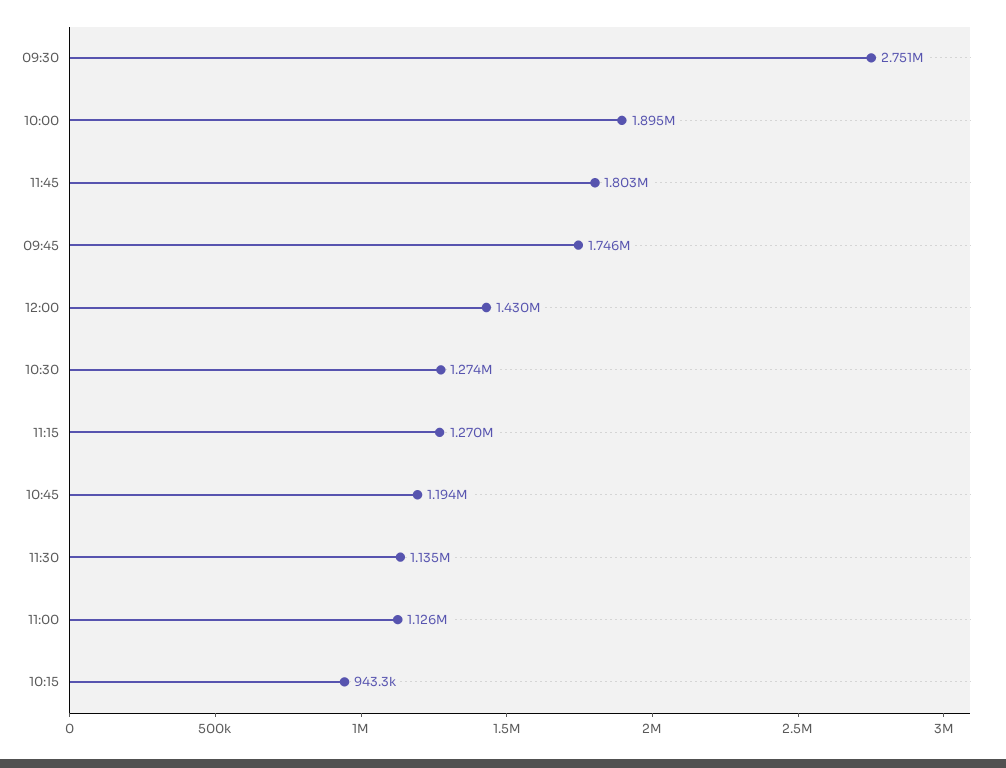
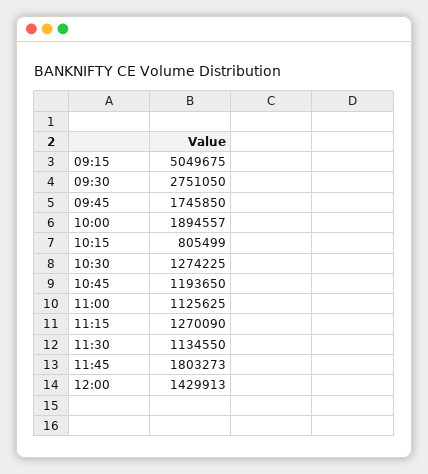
  {
    "09:30": 2751050,
    "10:00": 1894557,
    "11:45": 1803273,
    "09:45": 1745850,
    "12:00": 1429913,
    "10:30": 1274225,
    "11:15": 1270090,
    "10:45": 1193650,
    "11:30": 1134550,
    "11:00": 1125625,
-   "10:15": 943300
+   "10:15": 805499,
+   "09:15": 5049675
  }

